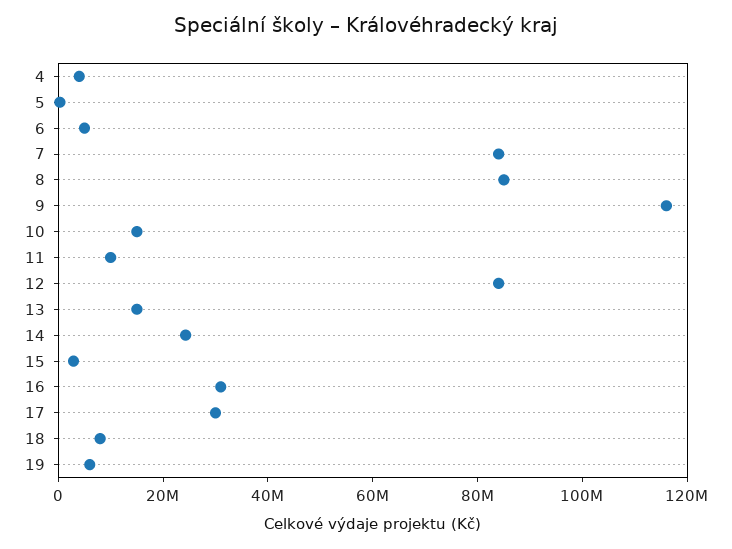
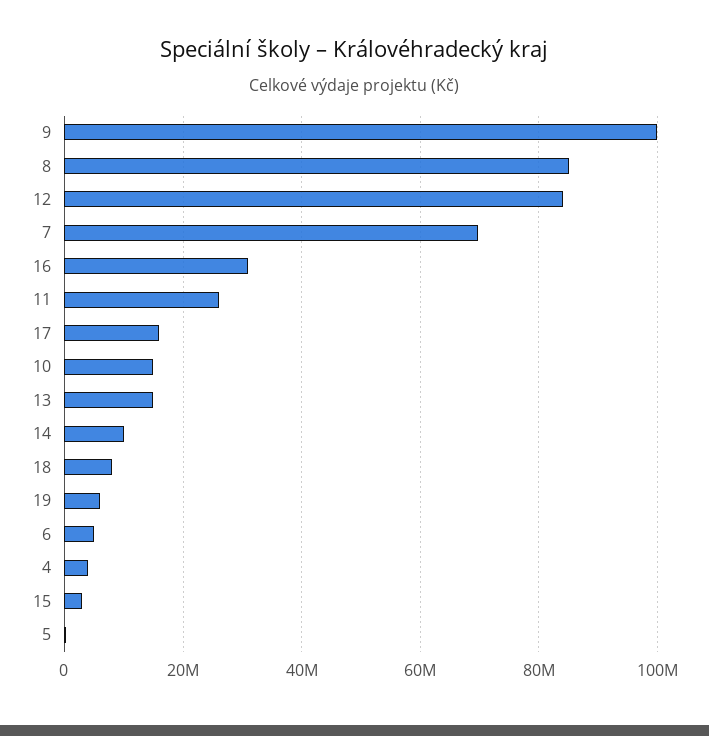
  {
    "4": 4000000,
    "5": 0,
    "6": 6000000,
-   "7": 85000000,
+   "7": 70000000,
    "8": 86000000,
-   "9": 115000000,
+   "9": 100000000,
    "10": 16000000,
-   "11": 10000000,
+   "11": 26000000,
    "12": 84000000,
    "13": 16000000,
-   "14": 25000000,
+   "14": 10000000,
    "15": 2000000,
    "16": 32000000,
-   "17": 30000000,
+   "17": 16000000,
    "18": 8000000,
    "19": 6000000
  }

